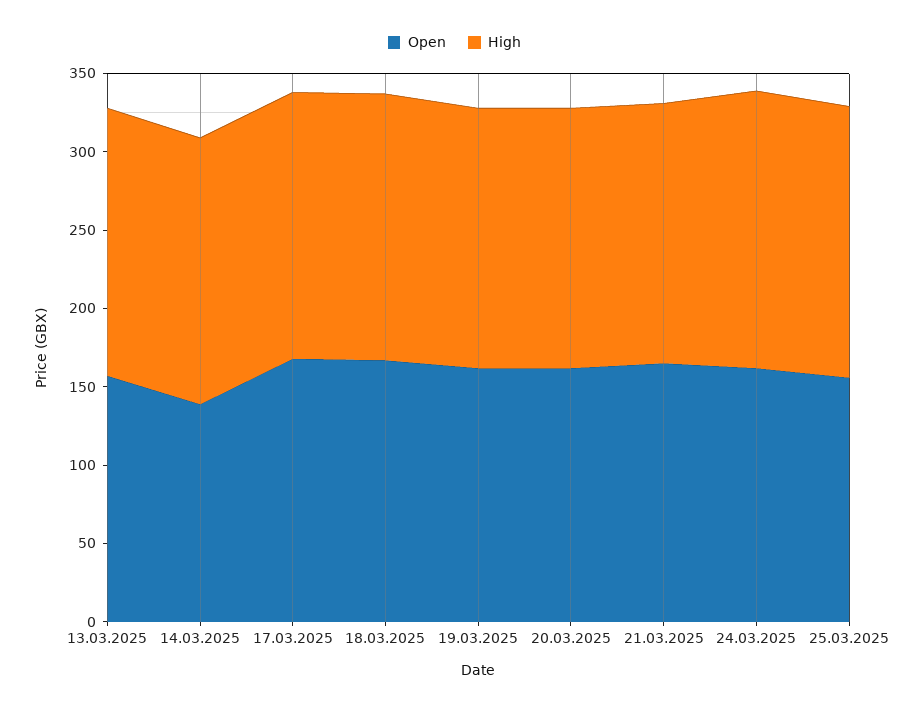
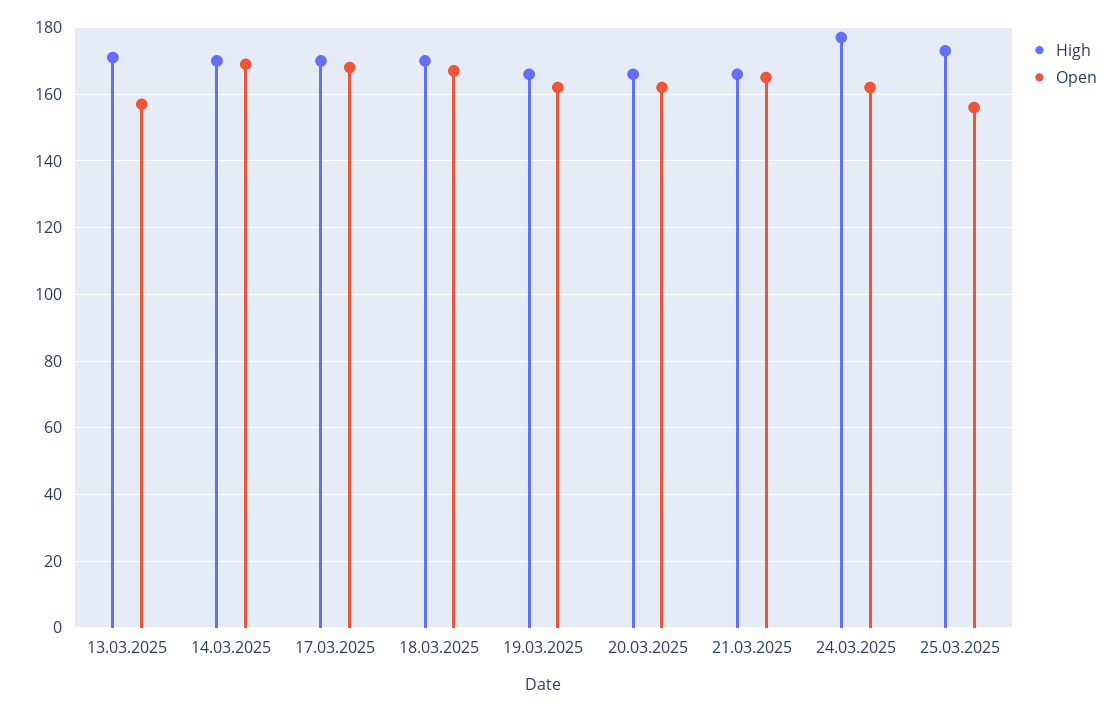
  {
    "Open": {
      "13.03.2025": 155,
-     "14.03.2025": 140,
+     "14.03.2025": 170,
      "17.03.2025": 170,
      "18.03.2025": 165,
      "19.03.2025": 160,
      "20.03.2025": 160,
      "21.03.2025": 165,
      "24.03.2025": 160,
      "25.03.2025": 155
    },
    "High": {
      "13.03.2025": 170,
      "14.03.2025": 170,
      "17.03.2025": 170,
      "18.03.2025": 170,
      "19.03.2025": 165,
      "20.03.2025": 165,
      "21.03.2025": 165,
      "24.03.2025": 175,
      "25.03.2025": 175
    }
  }

